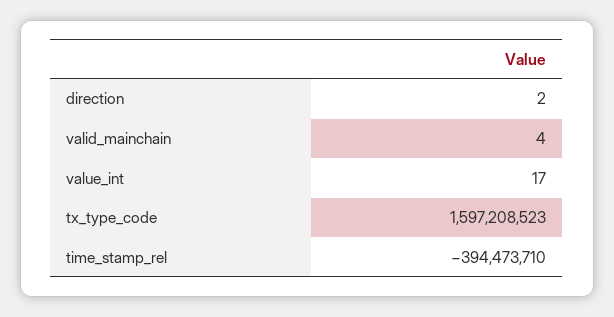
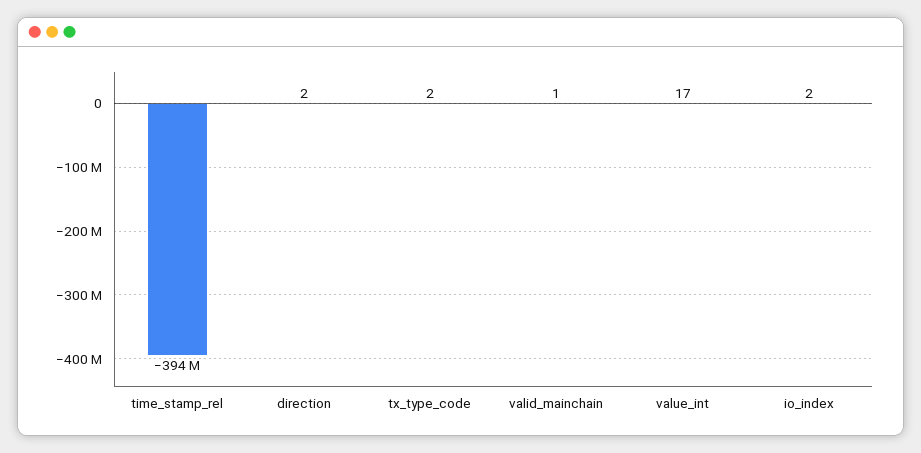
  {
    "direction": 2,
-   "valid_mainchain": 4,
+   "valid_mainchain": 1,
    "value_int": 17,
-   "tx_type_code": 1597208523,
+   "tx_type_code": 2,
-   "time_stamp_rel": -394473710
+   "time_stamp_rel": -394473710,
+   "io_index": 2
  }

